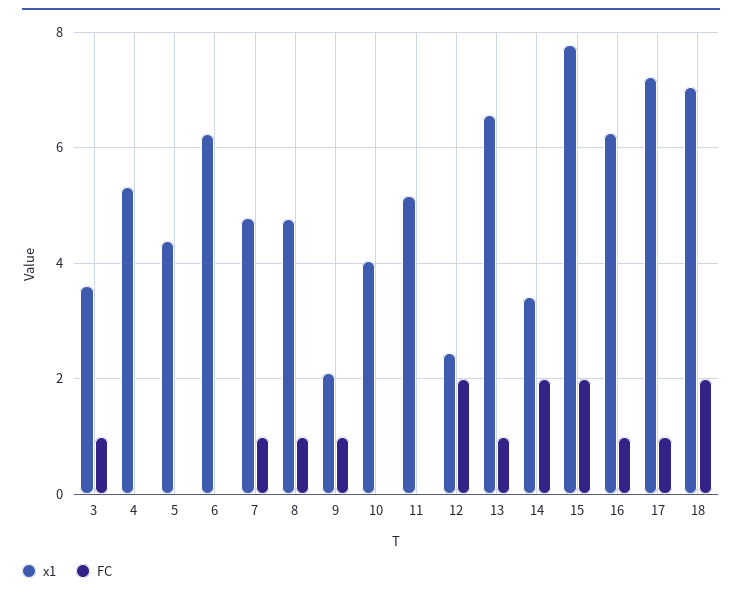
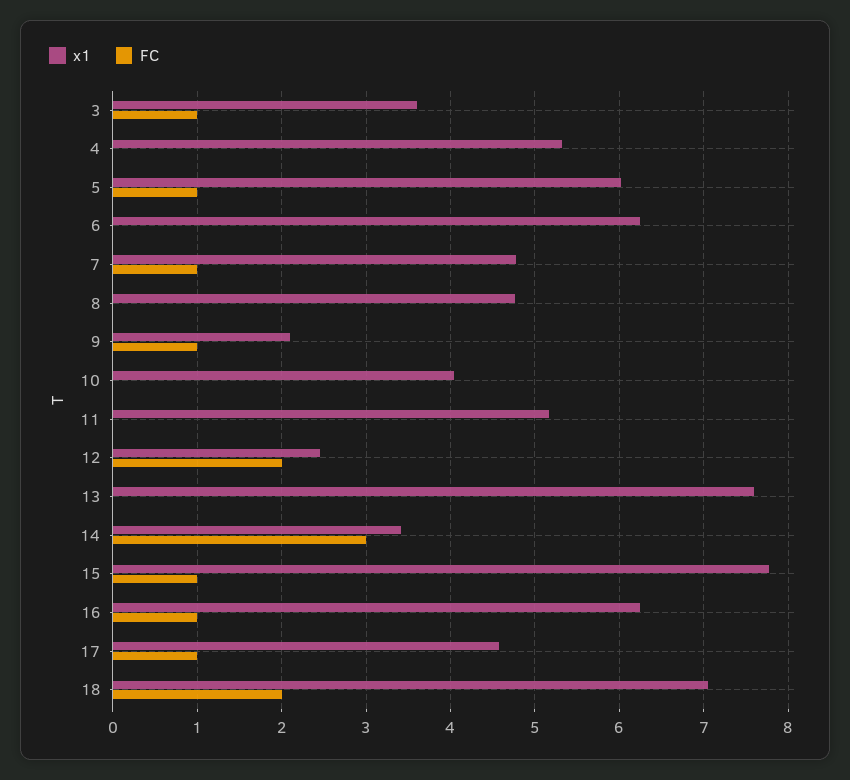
  {
    "x1": {
      "3": 3.6,
      "4": 5.3,
-     "5": 4.4,
+     "5": 6,
      "6": 6.2,
      "7": 4.8,
      "8": 4.8,
      "9": 2.1,
      "10": 4,
      "11": 5.2,
      "12": 2.4,
-     "13": 6.6,
+     "13": 7.6,
      "14": 3.4,
      "15": 7.8,
      "16": 6.2,
-     "17": 7.2,
+     "17": 4.6,
      "18": 7.1
    },
    "FC": {
      "3": 1,
      "4": 0,
-     "5": 0,
+     "5": 1,
      "6": 0,
      "7": 1,
-     "8": 1,
+     "8": 0,
      "9": 1,
      "10": 0,
      "11": 0,
      "12": 2,
-     "13": 1,
+     "13": 0,
-     "14": 2,
+     "14": 3,
-     "15": 2,
+     "15": 1,
      "16": 1,
      "17": 1,
      "18": 2
    }
  }

